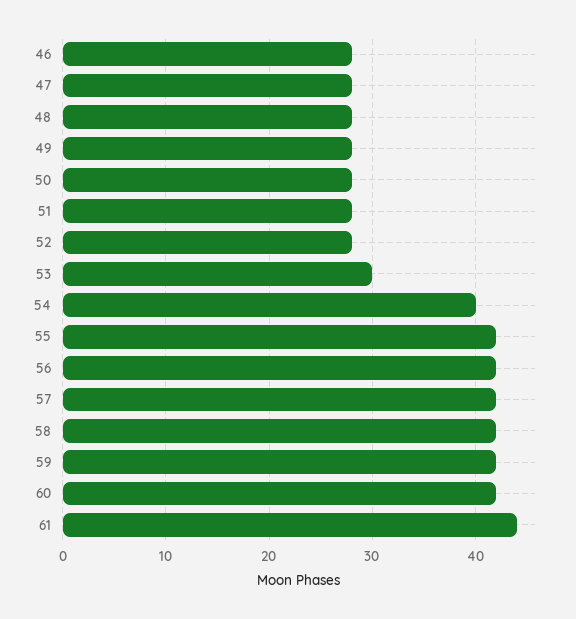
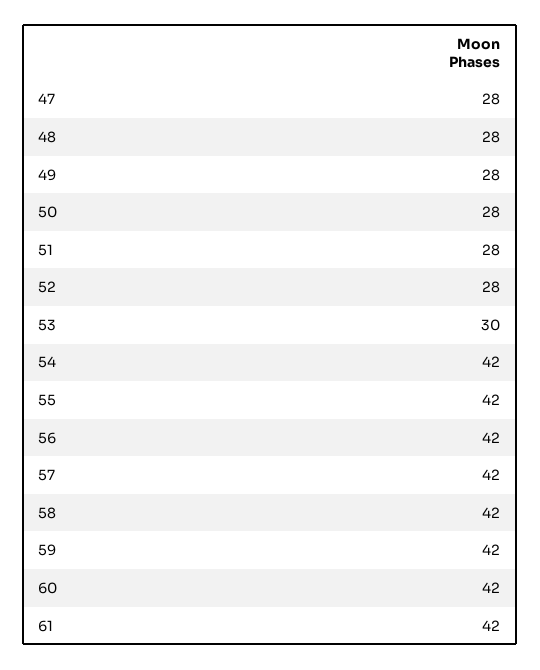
  {
-   "46": 28,
    "47": 28,
    "48": 28,
    "49": 28,
    "50": 28,
    "51": 28,
    "52": 28,
    "53": 30,
-   "54": 40,
+   "54": 42,
    "55": 42,
    "56": 42,
    "57": 42,
    "58": 42,
    "59": 42,
    "60": 42,
-   "61": 44
+   "61": 42
  }

